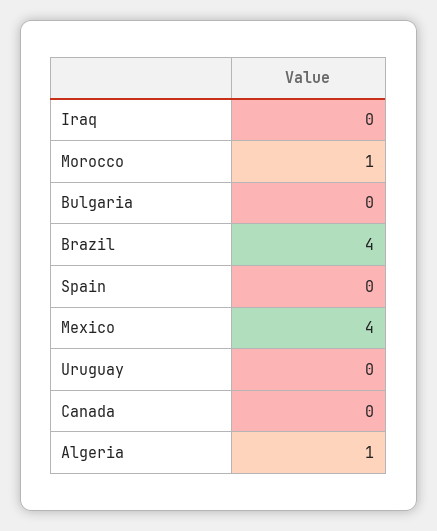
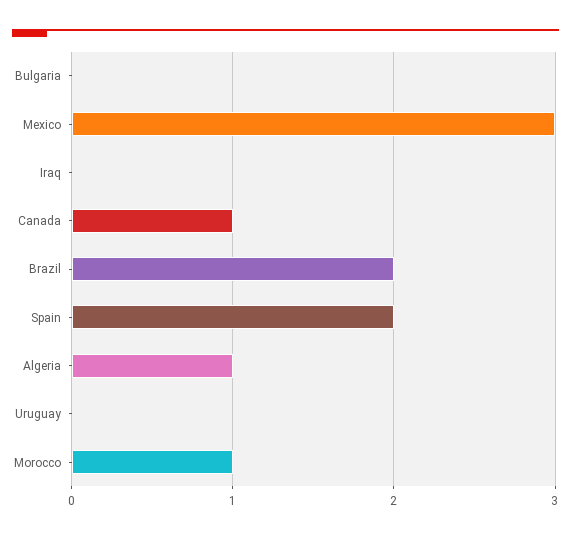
  {
    "Iraq": 0,
    "Morocco": 1,
    "Bulgaria": 0,
-   "Brazil": 4,
+   "Brazil": 2,
-   "Spain": 0,
+   "Spain": 2,
-   "Mexico": 4,
+   "Mexico": 3,
    "Uruguay": 0,
-   "Canada": 0,
+   "Canada": 1,
    "Algeria": 1
  }

